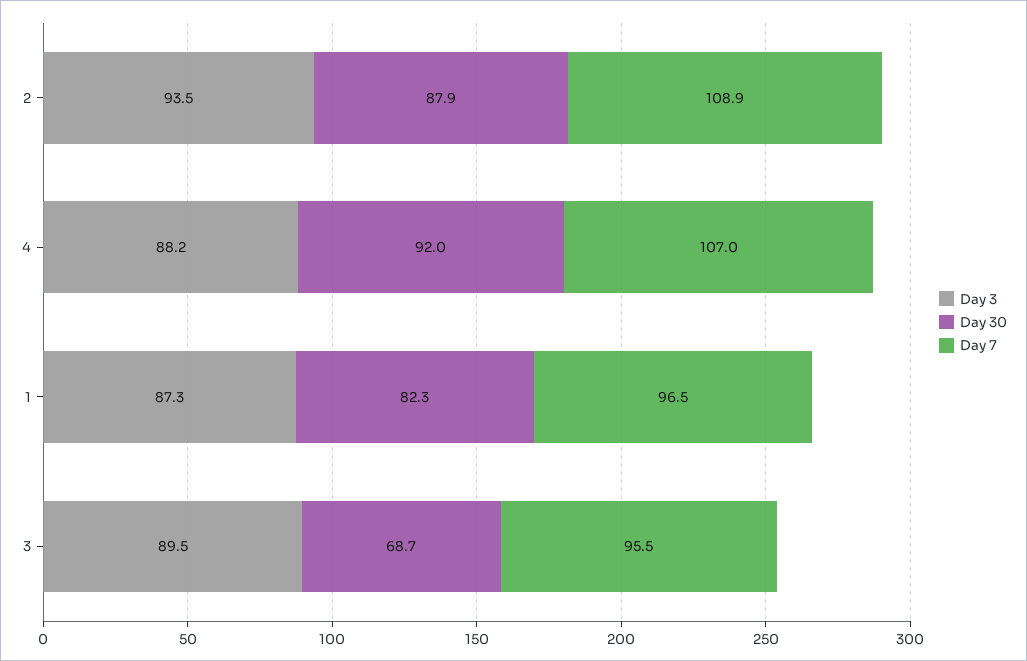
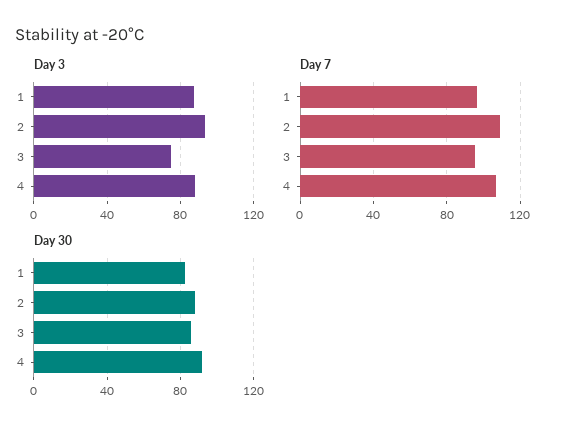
  {
    "Day 3": {
      "2": 93.5,
      "4": 88.2,
      "1": 87.3,
-     "3": 89.5
+     "3": 75
    },
    "Day 30": {
      "2": 87.9,
      "4": 92,
      "1": 82.3,
-     "3": 68.7
+     "3": 85
    },
    "Day 7": {
      "2": 108.9,
      "4": 107,
      "1": 96.5,
      "3": 95.5
    }
  }

